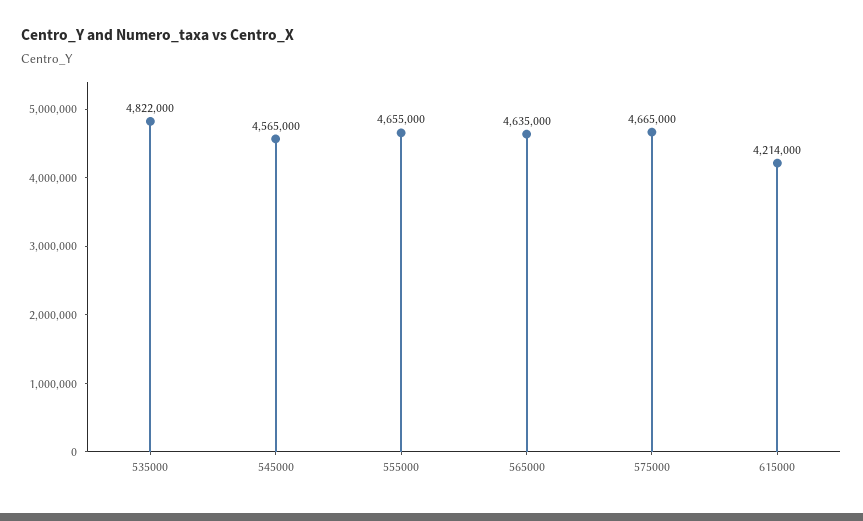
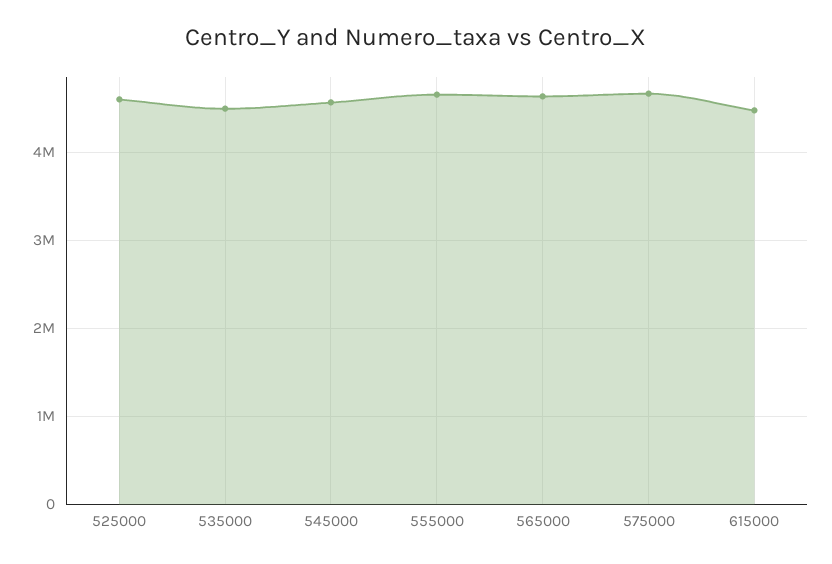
  {
-   "535000": 4822000,
+   "535000": 4500000,
    "545000": 4565000,
    "555000": 4655000,
    "565000": 4635000,
    "575000": 4665000,
-   "615000": 4214000
+   "615000": 4500000,
+   "525000": 4600000
  }

